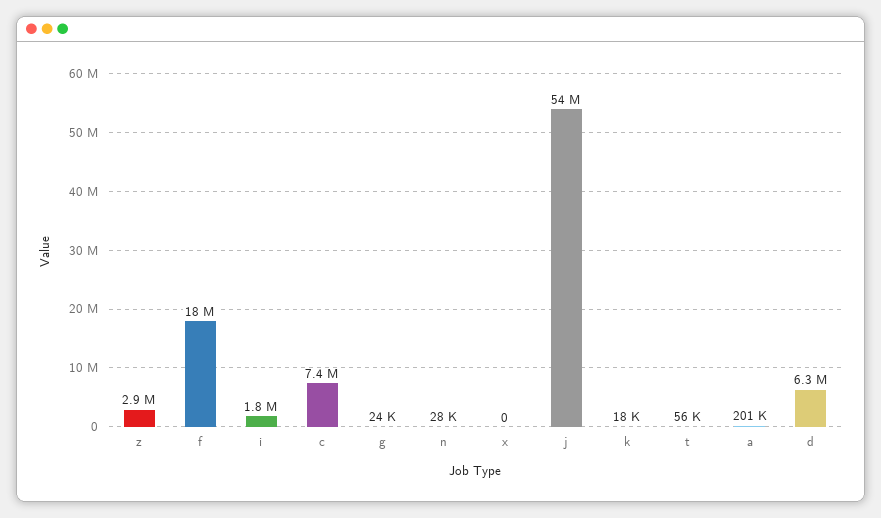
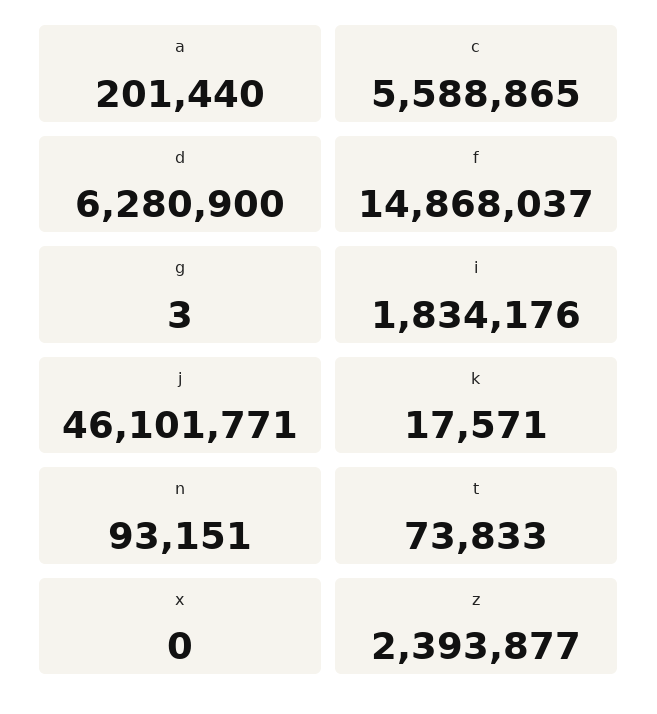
  {
-   "z": 2900000,
+   "z": 2393877,
-   "f": 18000000,
+   "f": 14868037,
    "i": 1834176,
-   "c": 7400000,
+   "c": 5588865,
-   "g": 24000,
+   "g": 3,
-   "n": 28000,
+   "n": 93151,
    "x": 0,
-   "j": 54000000,
+   "j": 46101771,
    "k": 17571,
-   "t": 56000,
+   "t": 73833,
    "a": 201440,
    "d": 6280900
  }

